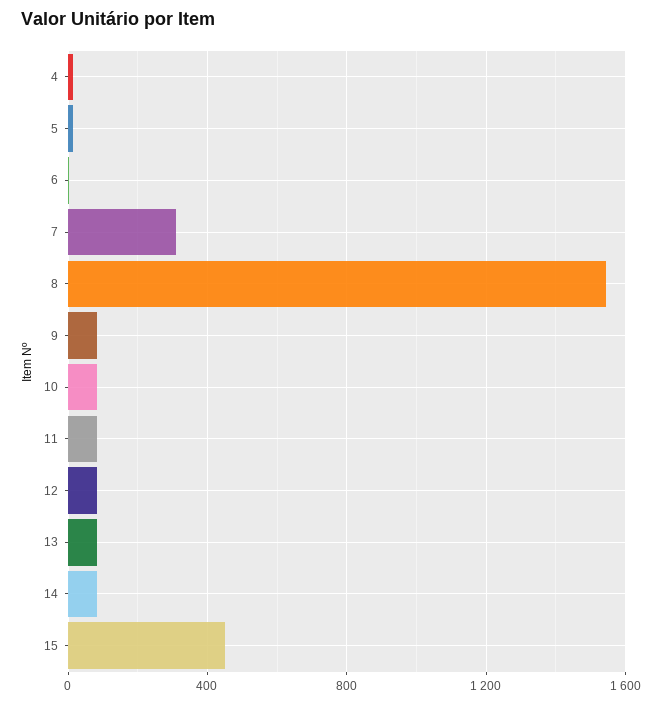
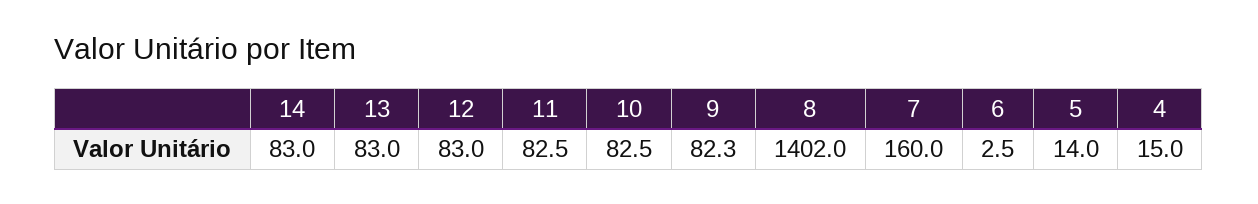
  {
    "4": 15,
    "5": 14,
    "6": 2.5,
-   "7": 300,
+   "7": 160,
-   "8": 1550,
+   "8": 1402,
    "9": 82.3,
    "10": 82.5,
    "11": 82.5,
    "12": 83,
    "13": 83,
-   "14": 83,
+   "14": 83
-   "15": 450
  }

